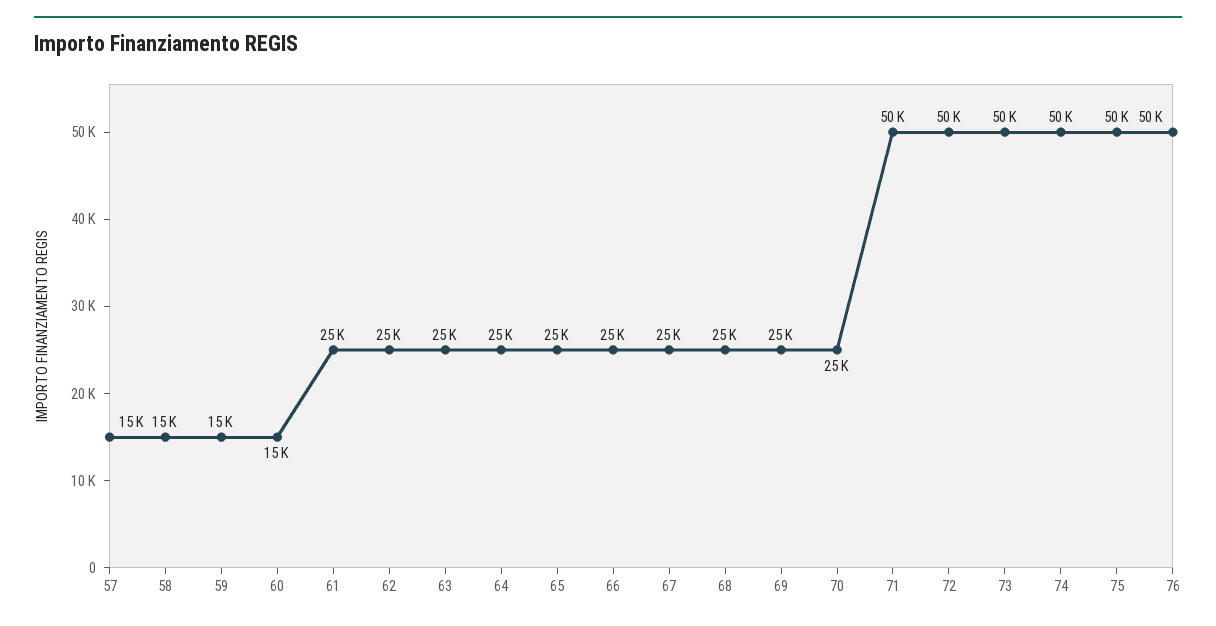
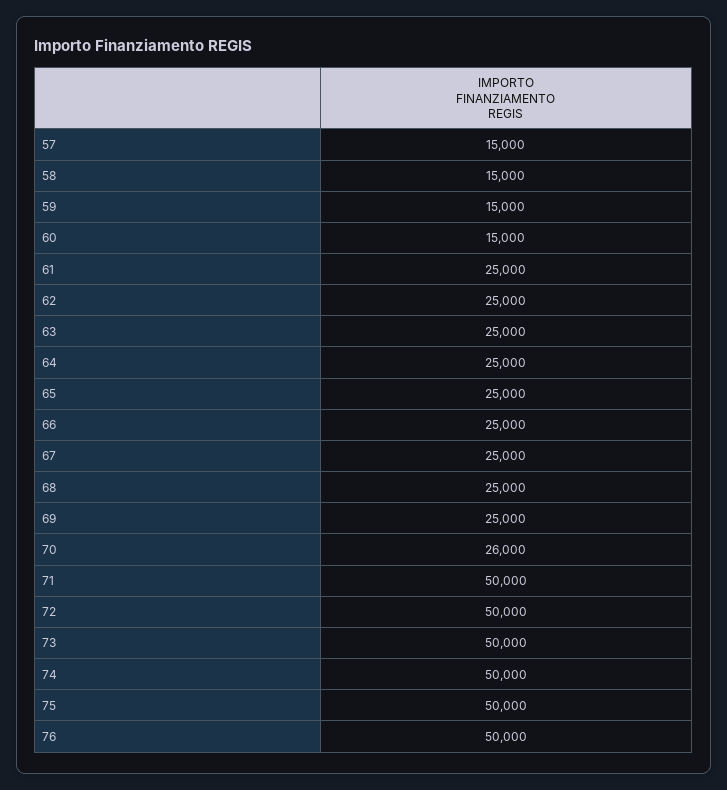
  {
    "57": 15000,
    "58": 15000,
    "59": 15000,
    "60": 15000,
    "61": 25000,
    "62": 25000,
    "63": 25000,
    "64": 25000,
    "65": 25000,
    "66": 25000,
    "67": 25000,
    "68": 25000,
    "69": 25000,
-   "70": 25000,
+   "70": 26000,
    "71": 50000,
    "72": 50000,
    "73": 50000,
    "74": 50000,
    "75": 50000,
    "76": 50000
  }

